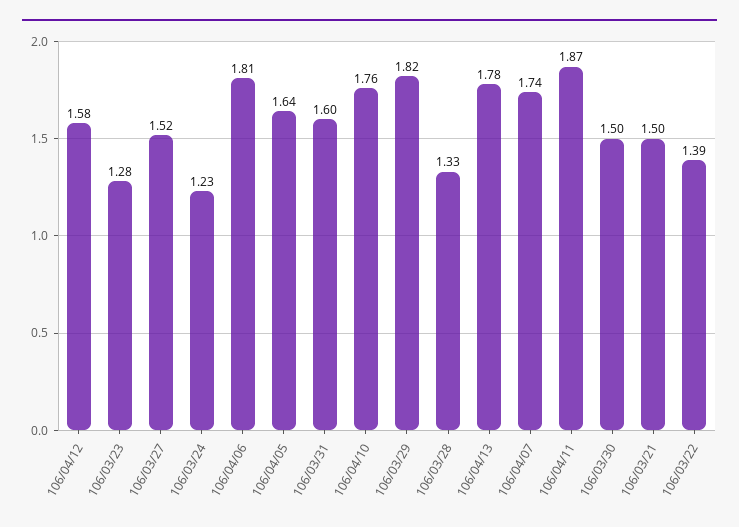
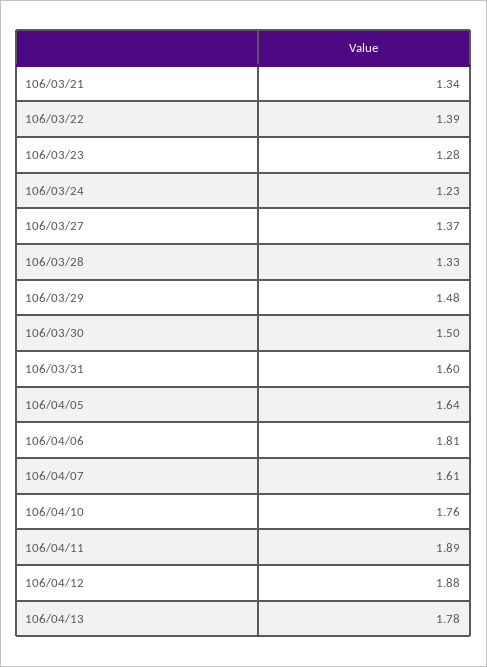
  {
-   "106/04/12": 1.58,
+   "106/04/12": 1.88,
    "106/03/23": 1.28,
-   "106/03/27": 1.52,
+   "106/03/27": 1.37,
    "106/03/24": 1.23,
    "106/04/06": 1.81,
    "106/04/05": 1.64,
    "106/03/31": 1.6,
    "106/04/10": 1.76,
-   "106/03/29": 1.82,
+   "106/03/29": 1.48,
    "106/03/28": 1.33,
    "106/04/13": 1.78,
-   "106/04/07": 1.74,
+   "106/04/07": 1.61,
-   "106/04/11": 1.87,
+   "106/04/11": 1.89,
    "106/03/30": 1.5,
-   "106/03/21": 1.5,
+   "106/03/21": 1.34,
    "106/03/22": 1.39
  }

